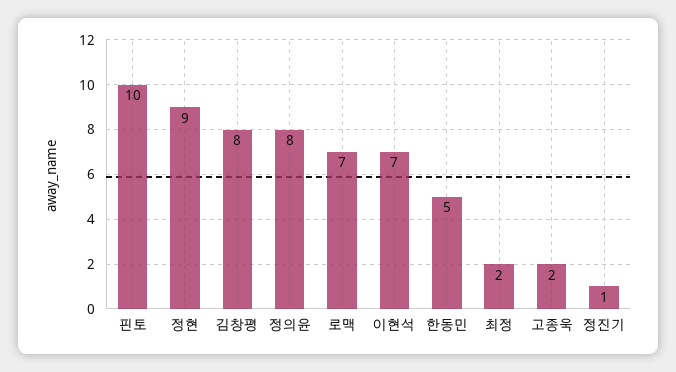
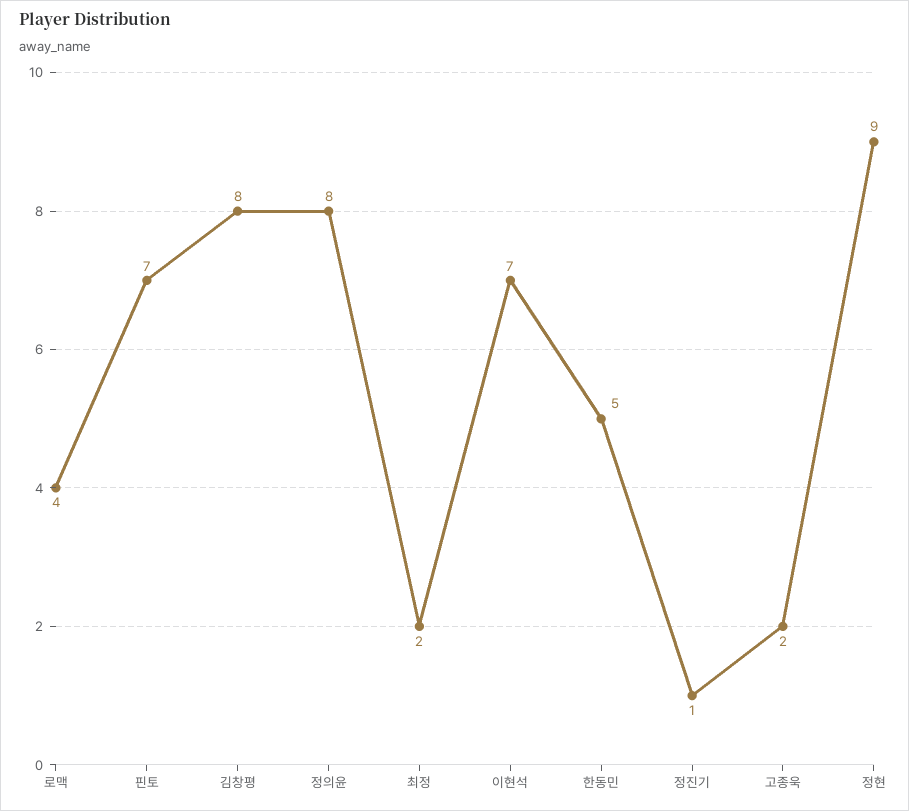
  {
-   "핀토": 10,
+   "핀토": 7,
    "정현": 9,
    "김창평": 8,
    "정의윤": 8,
-   "로맥": 7,
+   "로맥": 4,
    "이현석": 7,
    "한동민": 5,
    "최정": 2,
    "고종욱": 2,
    "정진기": 1
  }

